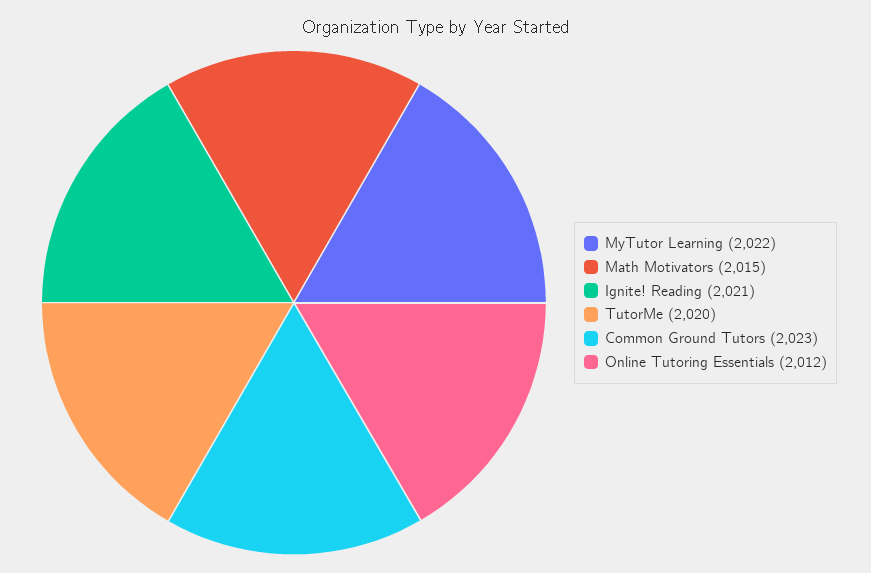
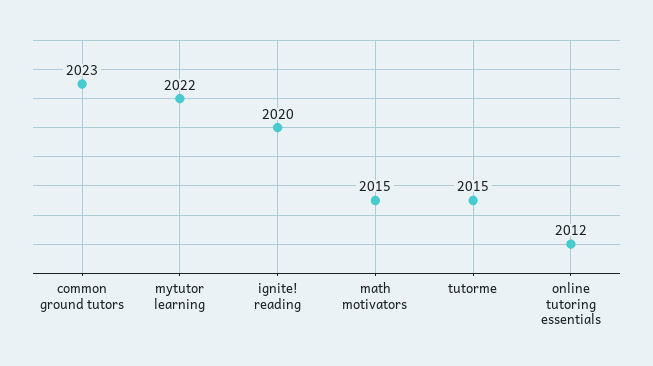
  {
    "MyTutor Learning": 2022,
    "Math Motivators": 2015,
-   "Ignite! Reading": 2021,
+   "Ignite! Reading": 2020,
-   "TutorMe": 2020,
+   "TutorMe": 2015,
    "Common Ground Tutors": 2023,
    "Online Tutoring Essentials": 2012
  }

